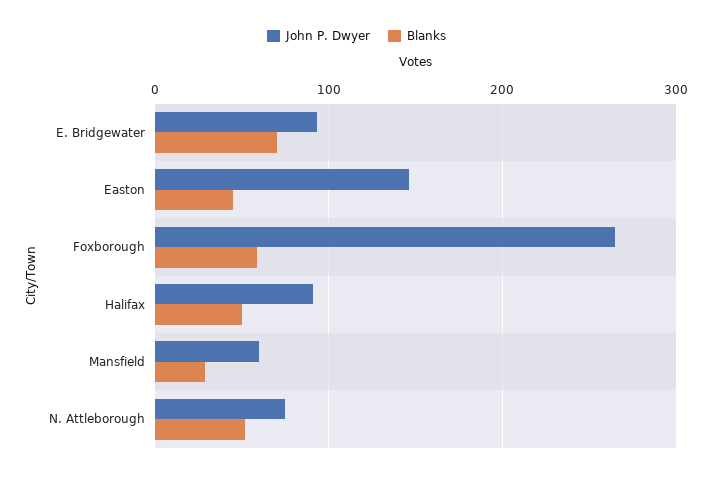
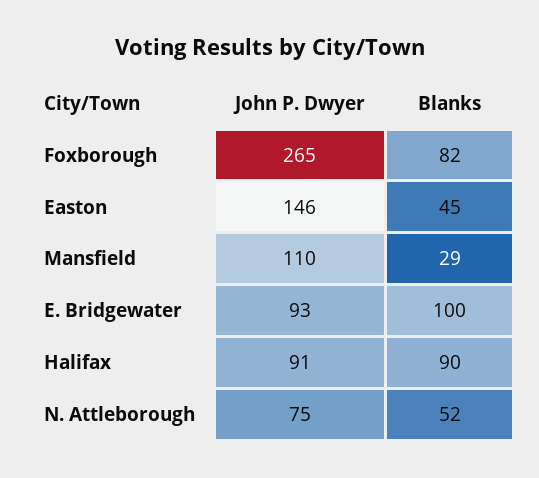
  {
    "John P. Dwyer": {
      "E. Bridgewater": 93,
      "Easton": 146,
      "Foxborough": 265,
      "Halifax": 91,
-     "Mansfield": 60,
+     "Mansfield": 110,
      "N. Attleborough": 75
    },
    "Blanks": {
-     "E. Bridgewater": 70,
+     "E. Bridgewater": 100,
      "Easton": 45,
-     "Foxborough": 60,
+     "Foxborough": 82,
-     "Halifax": 50,
+     "Halifax": 90,
      "Mansfield": 29,
      "N. Attleborough": 52
    }
  }

